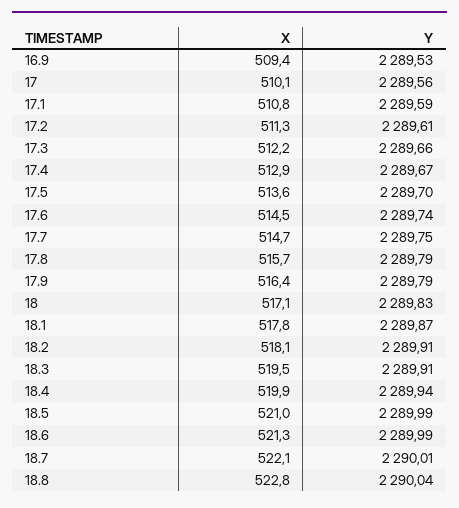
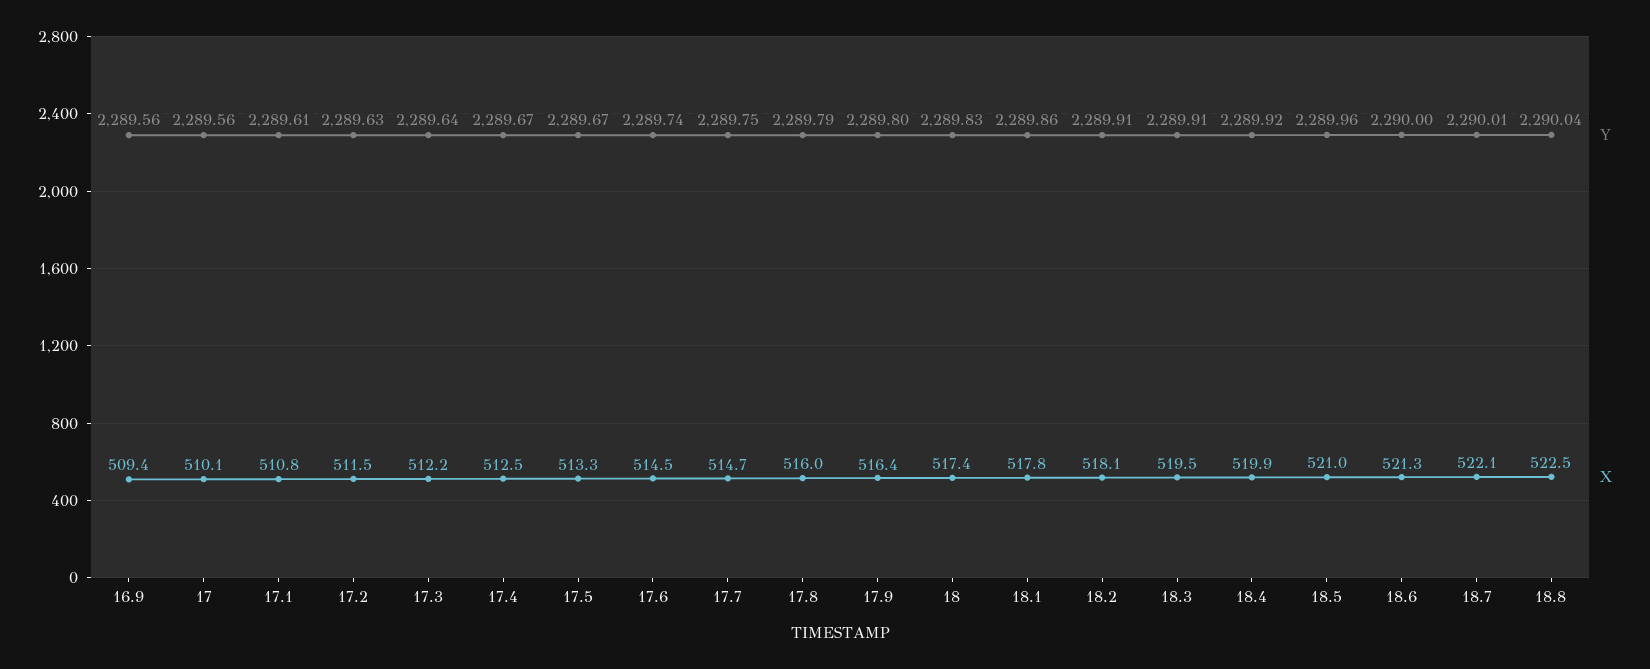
  {
    "X": {
      "16.9": 509.4,
      "17": 510.1,
      "17.1": 510.8,
-     "17.2": 511.3,
+     "17.2": 511.5,
      "17.3": 512.2,
-     "17.4": 512.9,
+     "17.4": 512.5,
-     "17.5": 513.6,
+     "17.5": 513.3,
      "17.6": 514.5,
      "17.7": 514.7,
-     "17.8": 515.7,
+     "17.8": 516,
      "17.9": 516.4,
-     "18": 517.1,
+     "18": 517.4,
      "18.1": 517.8,
      "18.2": 518.1,
      "18.3": 519.5,
      "18.4": 519.9,
      "18.5": 521,
      "18.6": 521.3,
      "18.7": 522.1,
-     "18.8": 522.8
+     "18.8": 522.5
    },
    "Y": {
-     "16.9": 2289.53,
+     "16.9": 2289.56,
      "17": 2289.56,
-     "17.1": 2289.59,
+     "17.1": 2289.61,
-     "17.2": 2289.61,
+     "17.2": 2289.63,
-     "17.3": 2289.66,
+     "17.3": 2289.64,
      "17.4": 2289.67,
-     "17.5": 2289.7,
+     "17.5": 2289.67,
      "17.6": 2289.74,
      "17.7": 2289.75,
      "17.8": 2289.79,
-     "17.9": 2289.79,
+     "17.9": 2289.8,
      "18": 2289.83,
-     "18.1": 2289.87,
+     "18.1": 2289.86,
      "18.2": 2289.91,
      "18.3": 2289.91,
-     "18.4": 2289.94,
+     "18.4": 2289.92,
-     "18.5": 2289.99,
+     "18.5": 2289.96,
-     "18.6": 2289.99,
+     "18.6": 2290,
      "18.7": 2290.01,
      "18.8": 2290.04
    }
  }

